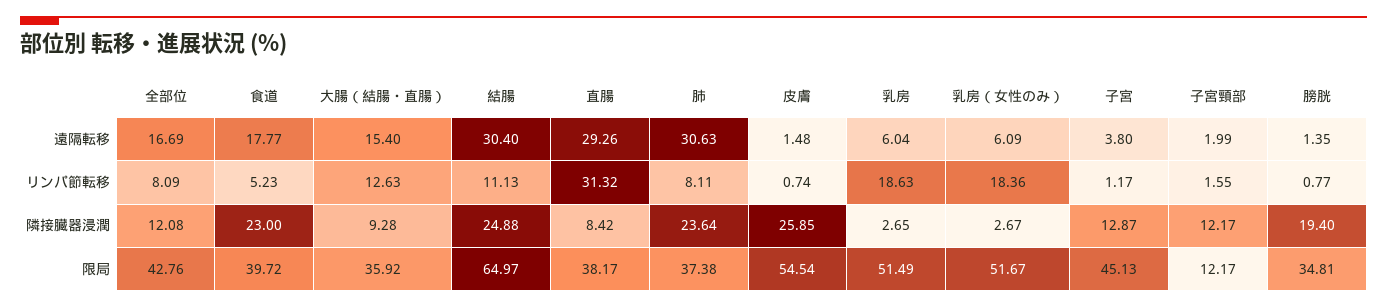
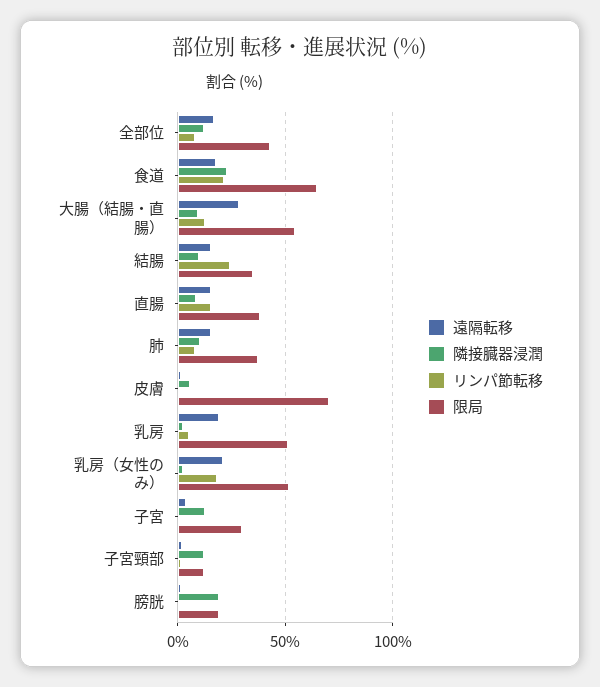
  {
    "遠隔転移": {
      "全部位": 16.69,
      "食道": 17.77,
-     "大腸（結腸・直腸）": 15.4,
+     "大腸（結腸・直腸）": 30,
-     "結腸": 30.4,
+     "結腸": 15,
-     "直腸": 29.26,
+     "直腸": 15,
-     "肺": 30.63,
+     "肺": 15,
      "皮膚": 1.48,
-     "乳房": 6.04,
+     "乳房": 20,
-     "乳房（女性のみ）": 6.09,
+     "乳房（女性のみ）": 20,
      "子宮": 3.8,
      "子宮頸部": 1.99,
      "膀胱": 1.35
    },
    "リンパ節転移": {
      "全部位": 8.09,
-     "食道": 5.23,
+     "食道": 20,
      "大腸（結腸・直腸）": 12.63,
-     "結腸": 11.13,
+     "結腸": 25,
-     "直腸": 31.32,
+     "直腸": 15,
      "肺": 8.11,
      "皮膚": 0.74,
-     "乳房": 18.63,
+     "乳房": 5,
      "乳房（女性のみ）": 18.36,
      "子宮": 1.17,
      "子宮頸部": 1.55,
      "膀胱": 0.77
    },
    "隣接臓器浸潤": {
      "全部位": 12.08,
      "食道": 23,
      "大腸（結腸・直腸）": 9.28,
-     "結腸": 24.88,
+     "結腸": 10,
      "直腸": 8.42,
-     "肺": 23.64,
+     "肺": 10,
-     "皮膚": 25.85,
+     "皮膚": 5,
      "乳房": 2.65,
      "乳房（女性のみ）": 2.67,
      "子宮": 12.87,
      "子宮頸部": 12.17,
      "膀胱": 19.4
    },
    "限局": {
      "全部位": 42.76,
-     "食道": 39.72,
+     "食道": 65,
-     "大腸（結腸・直腸）": 35.92,
+     "大腸（結腸・直腸）": 55,
-     "結腸": 64.97,
+     "結腸": 35,
      "直腸": 38.17,
      "肺": 37.38,
-     "皮膚": 54.54,
+     "皮膚": 70,
      "乳房": 51.49,
      "乳房（女性のみ）": 51.67,
-     "子宮": 45.13,
+     "子宮": 30,
      "子宮頸部": 12.17,
-     "膀胱": 34.81
+     "膀胱": 20
    }
  }

